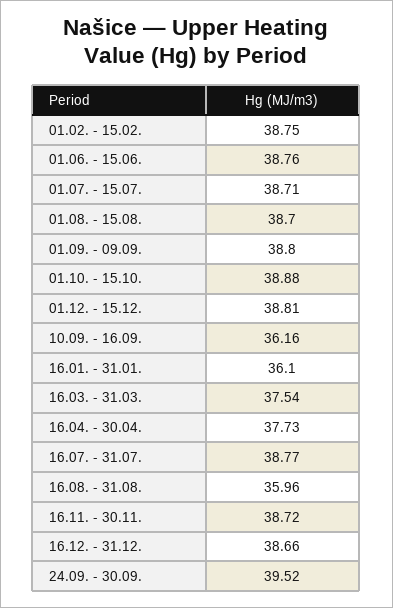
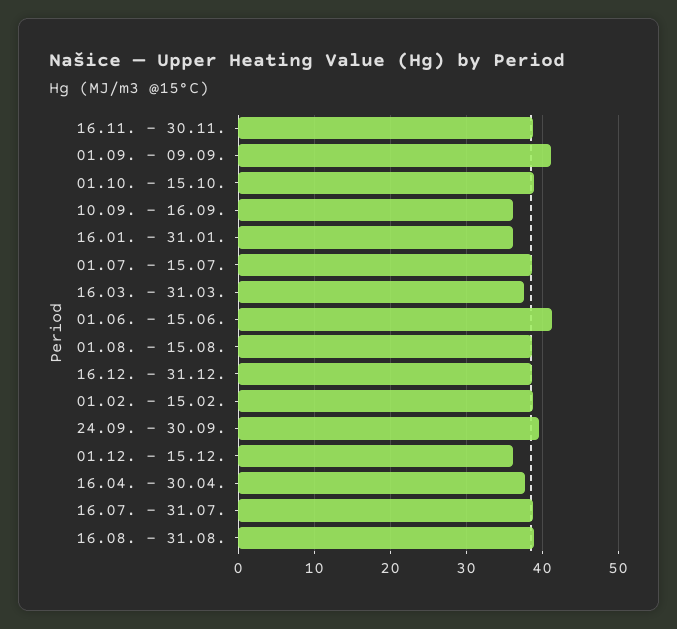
  {
    "01.02. - 15.02.": 38.75,
-   "01.06. - 15.06.": 38.76,
+   "01.06. - 15.06.": 41,
    "01.07. - 15.07.": 38.71,
    "01.08. - 15.08.": 38.7,
-   "01.09. - 09.09.": 38.8,
+   "01.09. - 09.09.": 41,
    "01.10. - 15.10.": 38.88,
-   "01.12. - 15.12.": 38.81,
+   "01.12. - 15.12.": 36,
    "10.09. - 16.09.": 36.16,
    "16.01. - 31.01.": 36.1,
    "16.03. - 31.03.": 37.54,
    "16.04. - 30.04.": 37.73,
    "16.07. - 31.07.": 38.77,
-   "16.08. - 31.08.": 35.96,
+   "16.08. - 31.08.": 39,
    "16.11. - 30.11.": 38.72,
    "16.12. - 31.12.": 38.66,
    "24.09. - 30.09.": 39.52
  }

